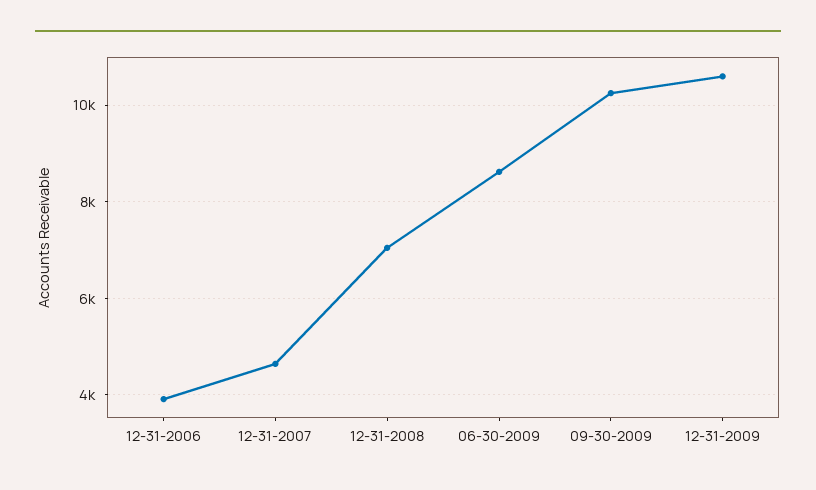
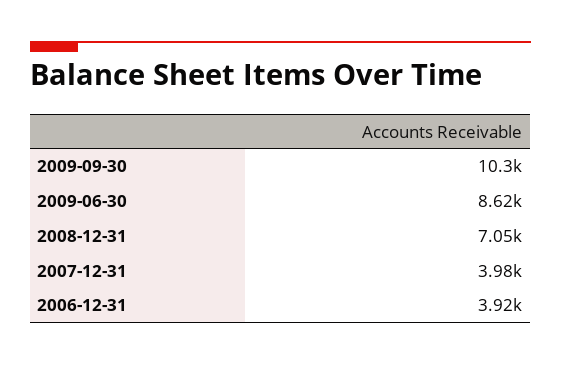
  {
    "12-31-2006": 3920,
-   "12-31-2007": 4600,
+   "12-31-2007": 3980,
    "12-31-2008": 7050,
    "06-30-2009": 8620,
-   "09-30-2009": 10300,
+   "09-30-2009": 10300
-   "12-31-2009": 10600
  }

